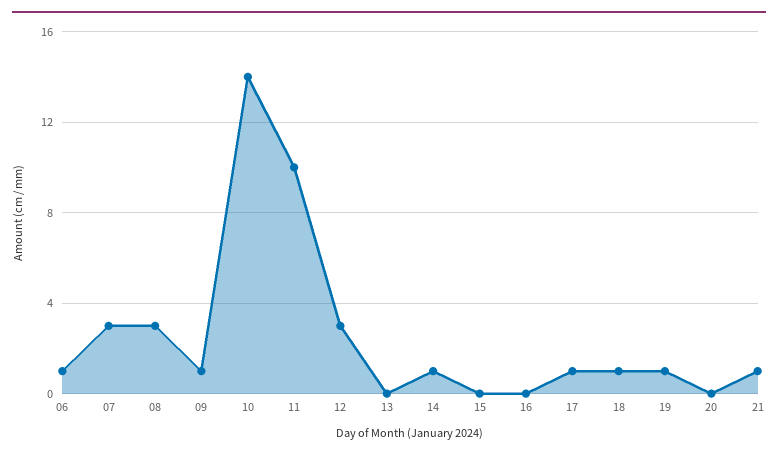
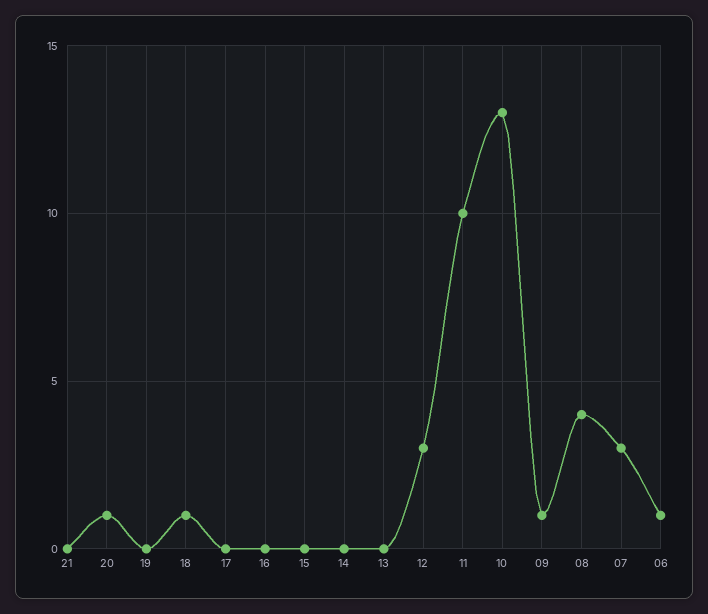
  {
    "06": 1,
    "07": 3,
-   "08": 3,
+   "08": 4,
    "09": 1,
-   "10": 14,
+   "10": 13,
    "11": 10,
    "12": 3,
    "13": 0,
-   "14": 1,
+   "14": 0,
    "15": 0,
    "16": 0,
-   "17": 1,
+   "17": 0,
    "18": 1,
-   "19": 1,
+   "19": 0,
-   "20": 0,
+   "20": 1,
-   "21": 1
+   "21": 0
  }

